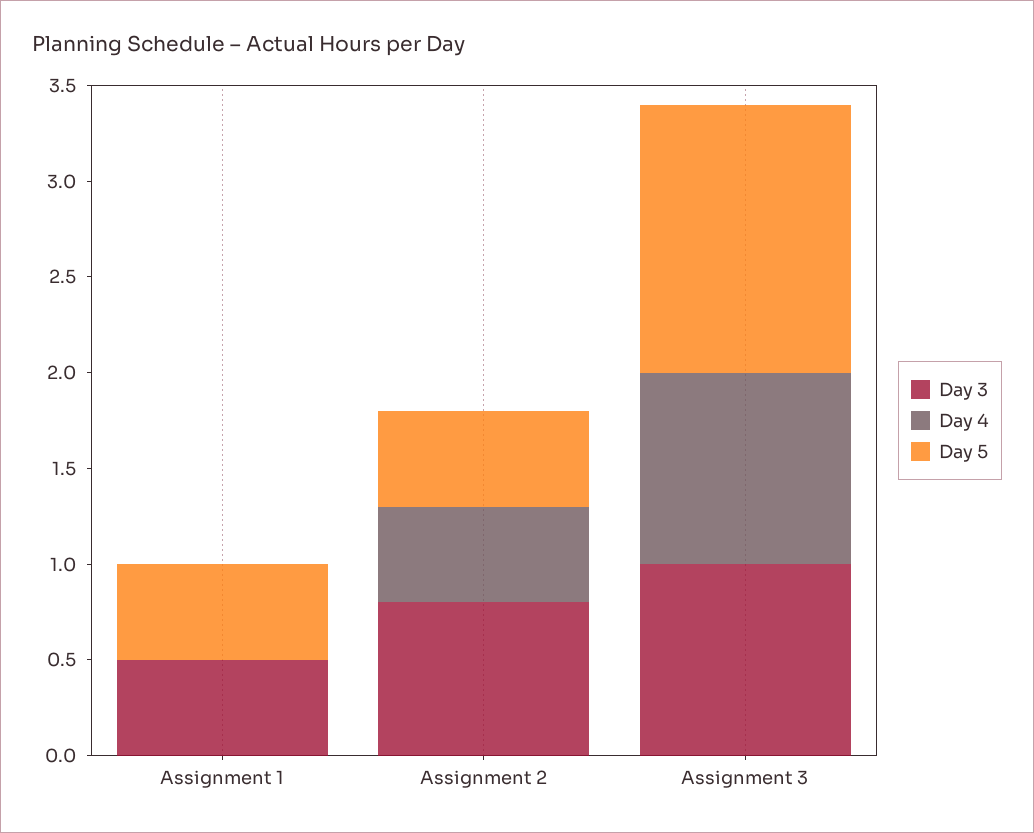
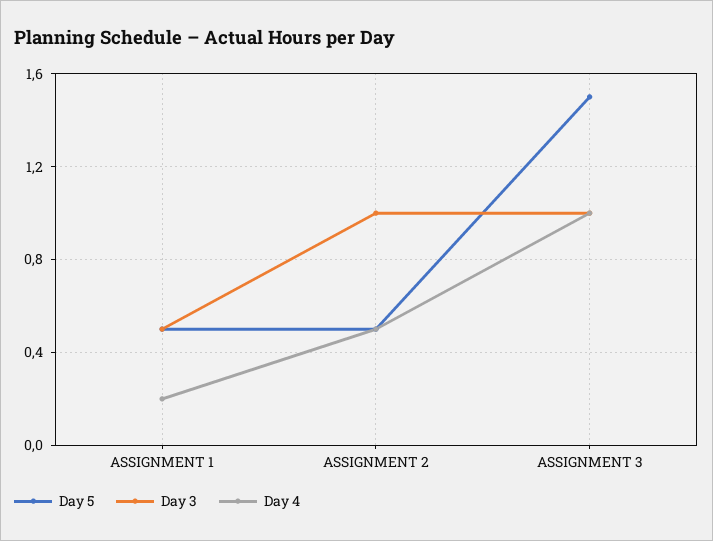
  {
    "Day 3": {
      "Assignment 1": 0.5,
-     "Assignment 2": 0.8,
+     "Assignment 2": 1,
      "Assignment 3": 1
    },
    "Day 4": {
-     "Assignment 1": 0,
+     "Assignment 1": 0.2,
      "Assignment 2": 0.5,
      "Assignment 3": 1
    },
    "Day 5": {
      "Assignment 1": 0.5,
      "Assignment 2": 0.5,
-     "Assignment 3": 1.4
+     "Assignment 3": 1.5
    }
  }

